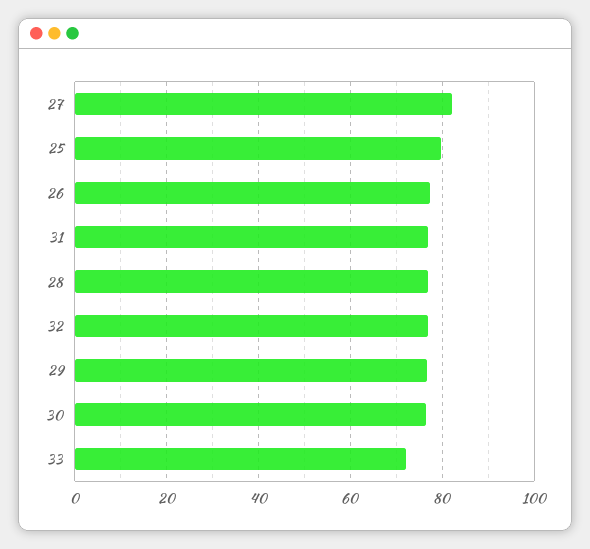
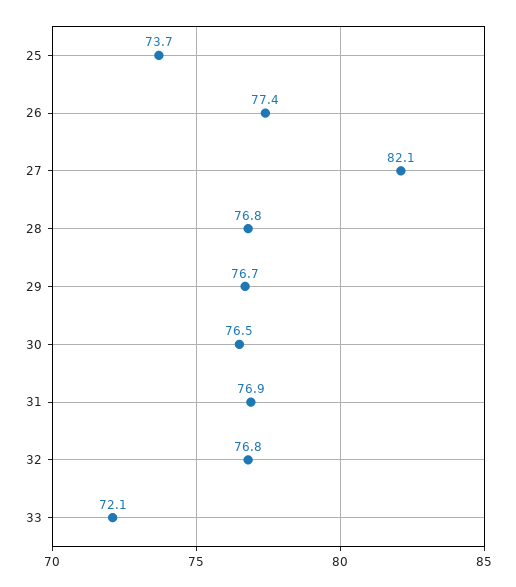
  {
    "27": 82.1,
-   "25": 80,
+   "25": 73.7,
    "26": 77.4,
    "31": 76.9,
    "28": 76.8,
    "32": 76.8,
    "29": 76.7,
    "30": 76.5,
    "33": 72.1
  }

